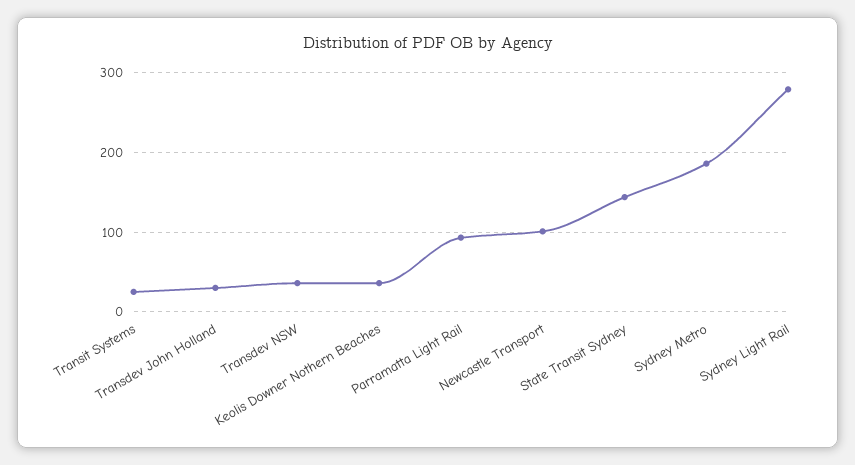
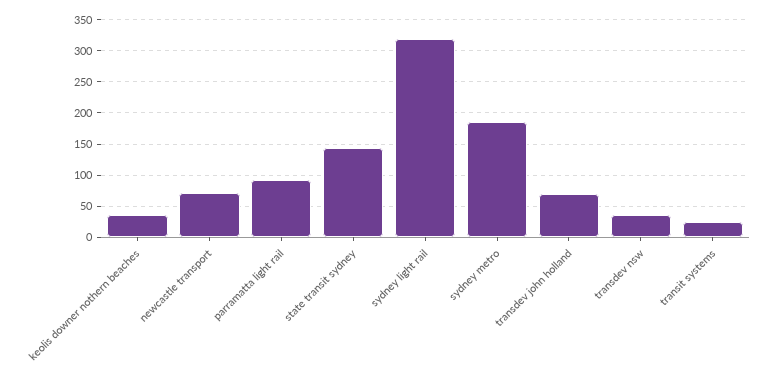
  {
    "Transit Systems": 30,
-   "Transdev John Holland": 30,
+   "Transdev John Holland": 70,
    "Transdev NSW": 40,
    "Keolis Downer Nothern Beaches": 40,
    "Parramatta Light Rail": 90,
-   "Newcastle Transport": 100,
+   "Newcastle Transport": 70,
    "State Transit Sydney": 140,
    "Sydney Metro": 190,
-   "Sydney Light Rail": 280
+   "Sydney Light Rail": 320
  }

